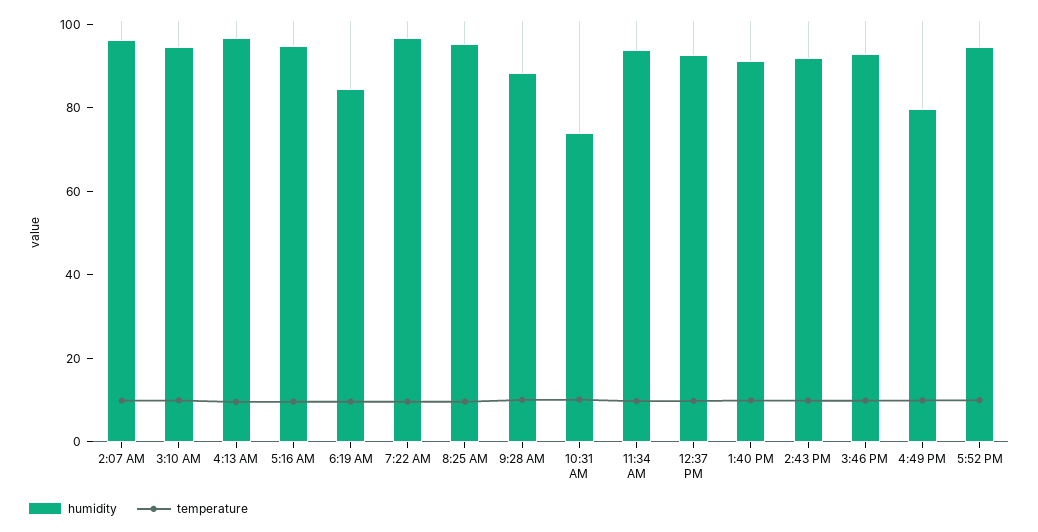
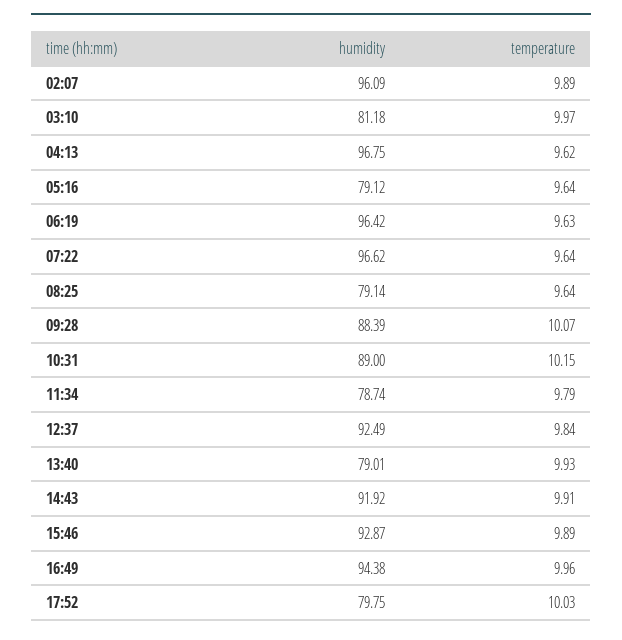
  {
    "humidity": {
      "2:07 AM": 96.09,
-     "3:10 AM": 95,
+     "3:10 AM": 81.18,
      "4:13 AM": 96.75,
-     "5:16 AM": 95,
+     "5:16 AM": 79.12,
-     "6:19 AM": 85,
+     "6:19 AM": 96.42,
      "7:22 AM": 96.62,
-     "8:25 AM": 95,
+     "8:25 AM": 79.14,
      "9:28 AM": 88.39,
-     "10:31 AM": 75,
+     "10:31 AM": 89,
-     "11:34 AM": 95,
+     "11:34 AM": 78.74,
      "12:37 PM": 92.49,
-     "1:40 PM": 90,
+     "1:40 PM": 79.01,
      "2:43 PM": 91.92,
      "3:46 PM": 92.87,
-     "4:49 PM": 80,
+     "4:49 PM": 94.38,
-     "5:52 PM": 95
+     "5:52 PM": 79.75
    },
    "temperature": {
      "2:07 AM": 9.89,
      "3:10 AM": 9.97,
      "4:13 AM": 9.62,
      "5:16 AM": 9.64,
      "6:19 AM": 9.63,
      "7:22 AM": 9.64,
      "8:25 AM": 9.64,
      "9:28 AM": 10.07,
      "10:31 AM": 10.15,
      "11:34 AM": 9.79,
      "12:37 PM": 9.84,
      "1:40 PM": 9.93,
      "2:43 PM": 9.91,
      "3:46 PM": 9.89,
      "4:49 PM": 9.96,
      "5:52 PM": 10.03
    }
  }

